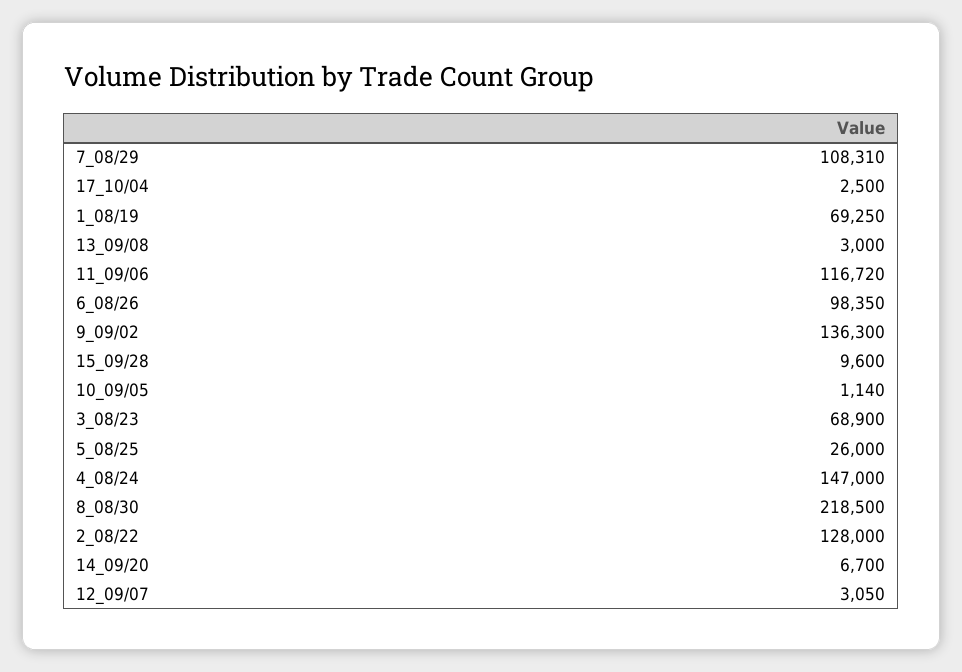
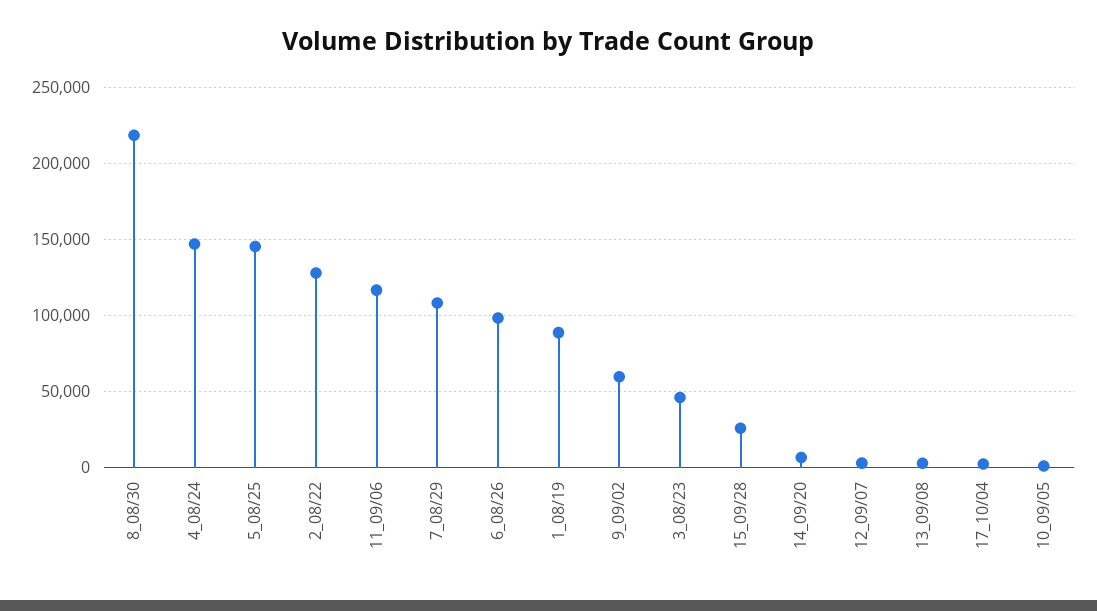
  {
    "7_08/29": 108310,
    "17_10/04": 2500,
-   "1_08/19": 69250,
+   "1_08/19": 90000,
    "13_09/08": 3000,
    "11_09/06": 116720,
    "6_08/26": 98350,
-   "9_09/02": 136300,
+   "9_09/02": 60000,
-   "15_09/28": 9600,
+   "15_09/28": 25000,
    "10_09/05": 1140,
-   "3_08/23": 68900,
+   "3_08/23": 45000,
-   "5_08/25": 26000,
+   "5_08/25": 145000,
    "4_08/24": 147000,
    "8_08/30": 218500,
    "2_08/22": 128000,
    "14_09/20": 6700,
    "12_09/07": 3050
  }

